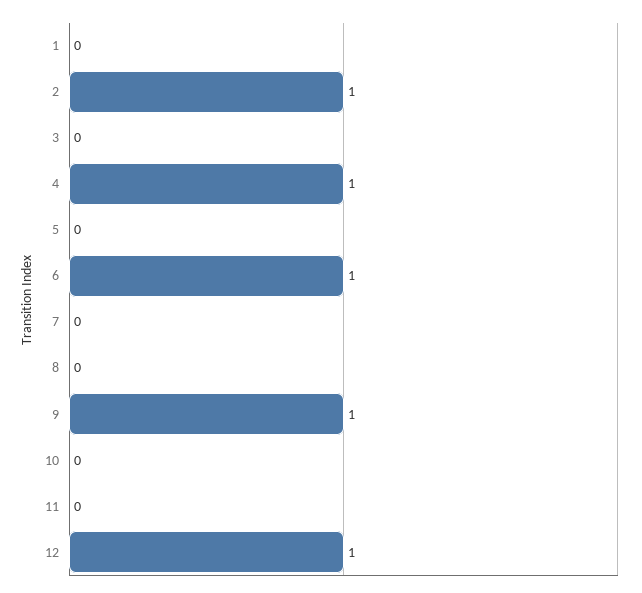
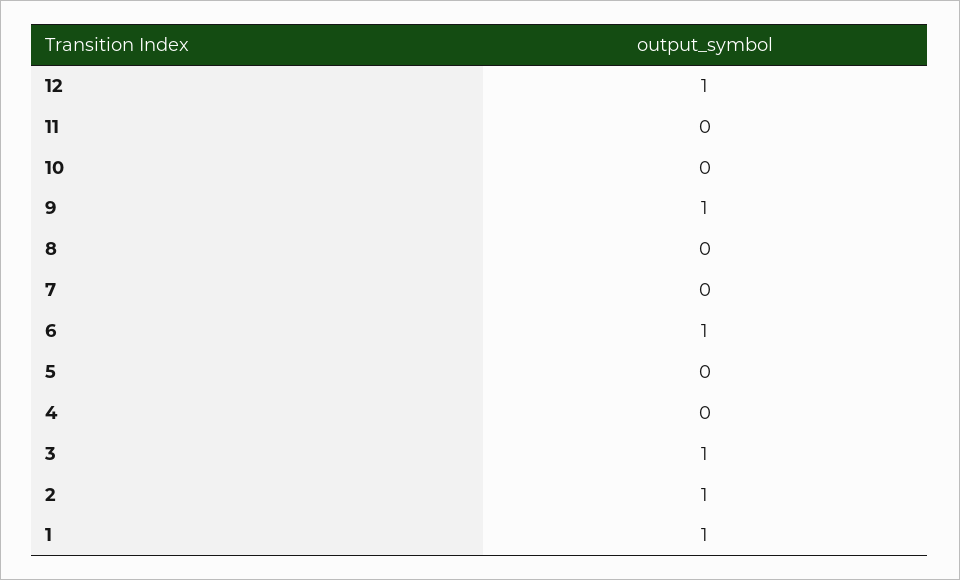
  {
-   "1": 0,
+   "1": 1,
    "2": 1,
-   "3": 0,
+   "3": 1,
-   "4": 1,
+   "4": 0,
    "5": 0,
    "6": 1,
    "7": 0,
    "8": 0,
    "9": 1,
    "10": 0,
    "11": 0,
    "12": 1
  }

